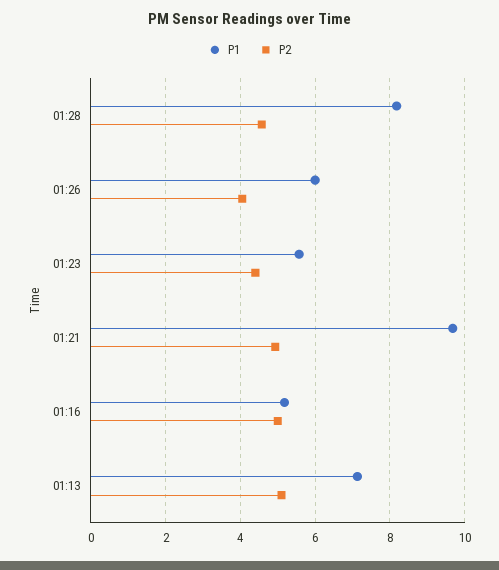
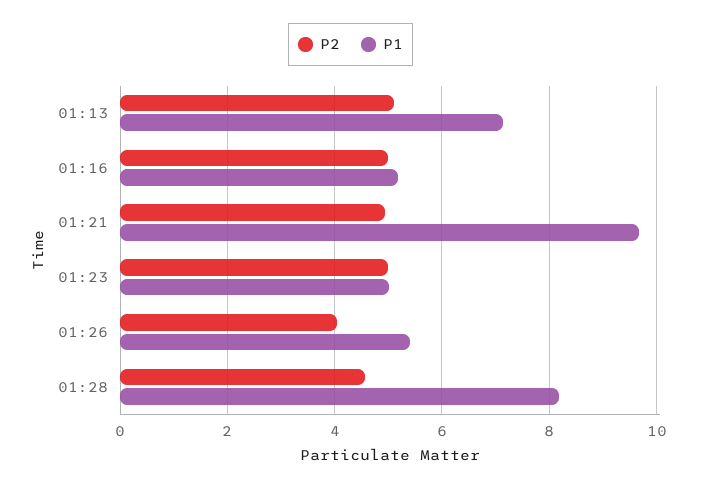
  {
    "P1": {
      "01:28": 8.2,
-     "01:26": 6,
+     "01:26": 5.4,
-     "01:23": 5.6,
+     "01:23": 5,
      "01:21": 9.6,
      "01:16": 5.2,
      "01:13": 7.2
    },
    "P2": {
      "01:28": 4.6,
      "01:26": 4,
-     "01:23": 4.4,
+     "01:23": 5,
      "01:21": 5,
      "01:16": 5,
      "01:13": 5.2
    }
  }

